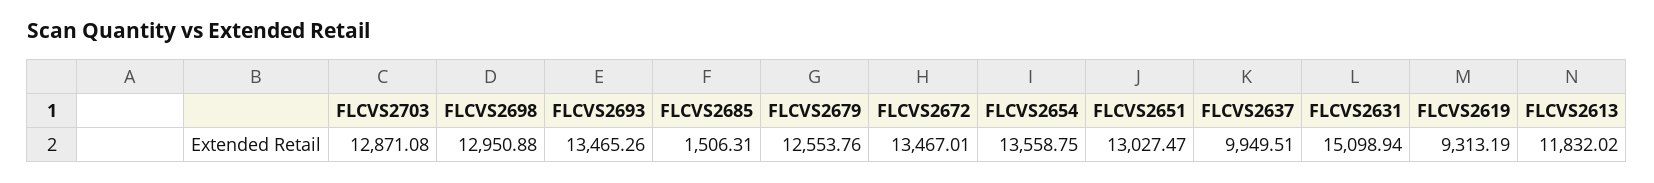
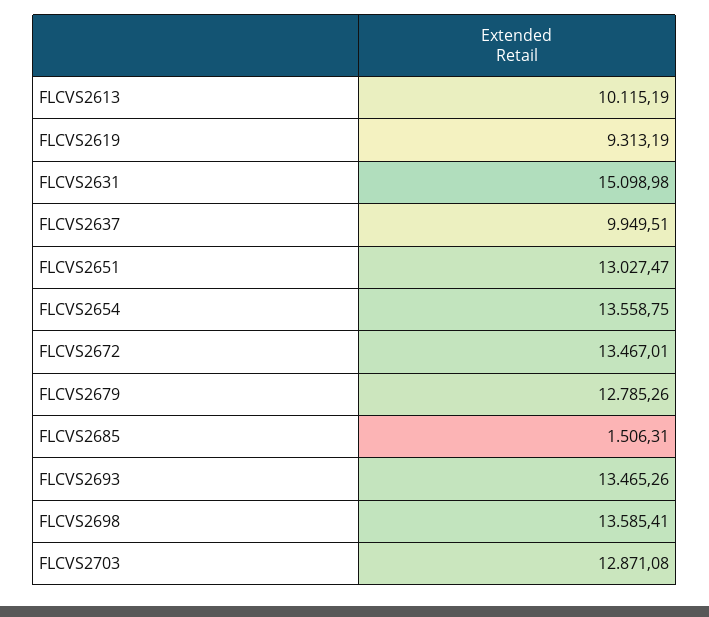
  {
    "FLCVS2703": 12871.08,
-   "FLCVS2698": 12950.88,
+   "FLCVS2698": 13585.41,
    "FLCVS2693": 13465.26,
    "FLCVS2685": 1506.31,
-   "FLCVS2679": 12553.76,
+   "FLCVS2679": 12785.26,
    "FLCVS2672": 13467.01,
    "FLCVS2654": 13558.75,
    "FLCVS2651": 13027.47,
    "FLCVS2637": 9949.51,
-   "FLCVS2631": 15098.94,
+   "FLCVS2631": 15098.98,
    "FLCVS2619": 9313.19,
-   "FLCVS2613": 11832.02
+   "FLCVS2613": 10115.19
  }

